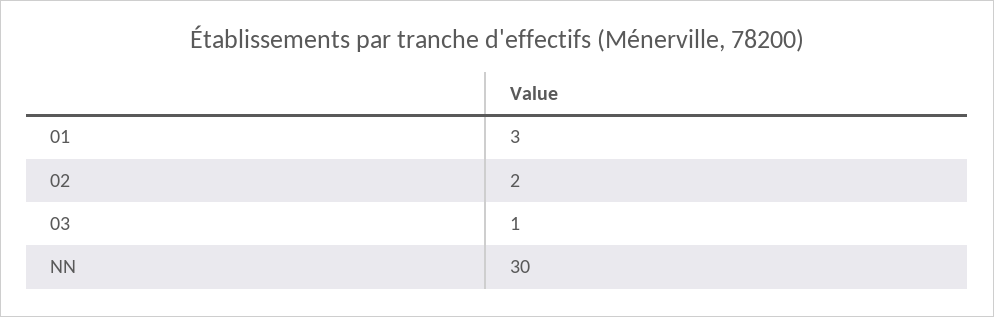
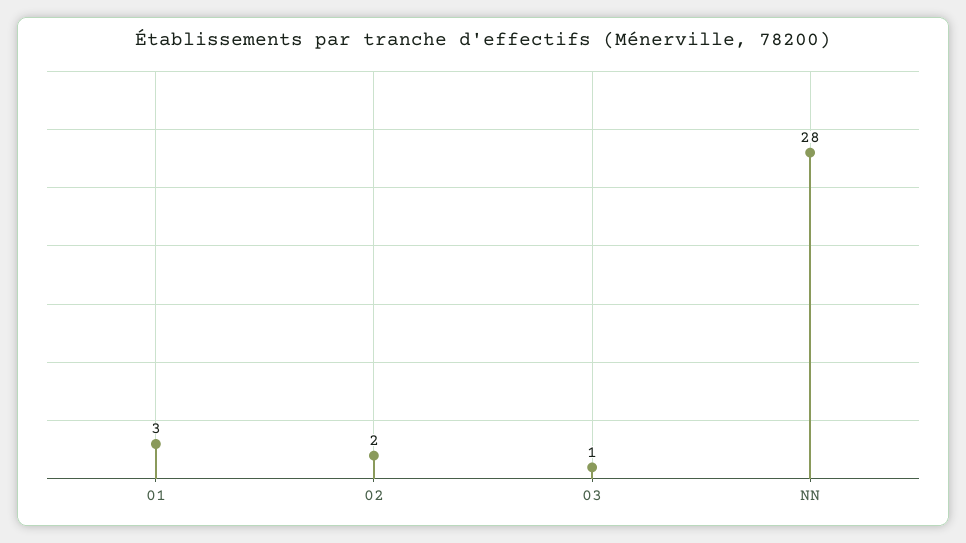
  {
    "01": 3,
    "02": 2,
    "03": 1,
-   "NN": 30
+   "NN": 28
  }

